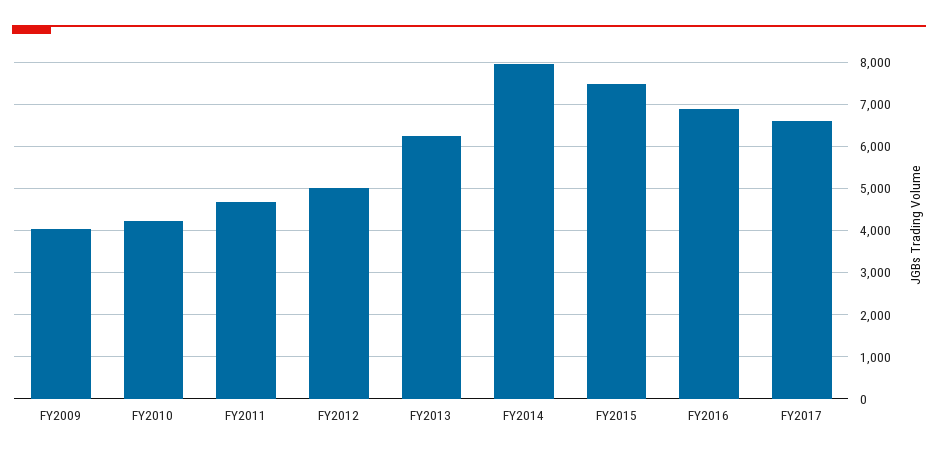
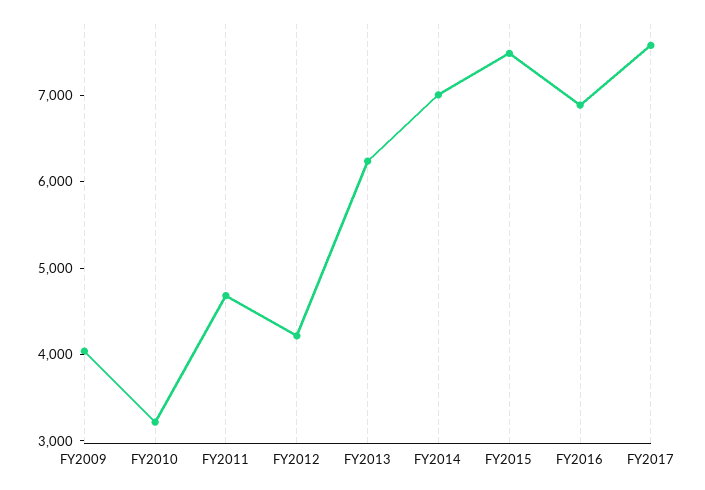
  {
    "FY2009": 4000,
-   "FY2010": 4200,
+   "FY2010": 3200,
    "FY2011": 4600,
-   "FY2012": 5000,
+   "FY2012": 4200,
    "FY2013": 6200,
-   "FY2014": 8000,
+   "FY2014": 7000,
    "FY2015": 7400,
    "FY2016": 6800,
-   "FY2017": 6600
+   "FY2017": 7600
  }

